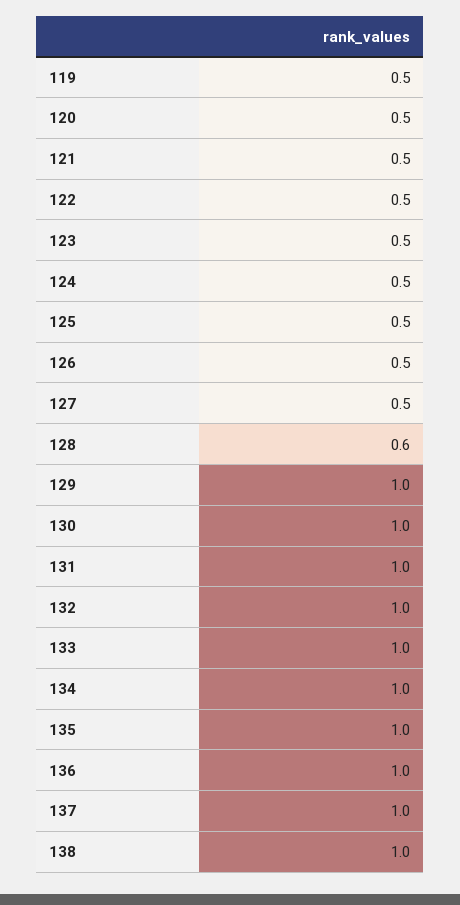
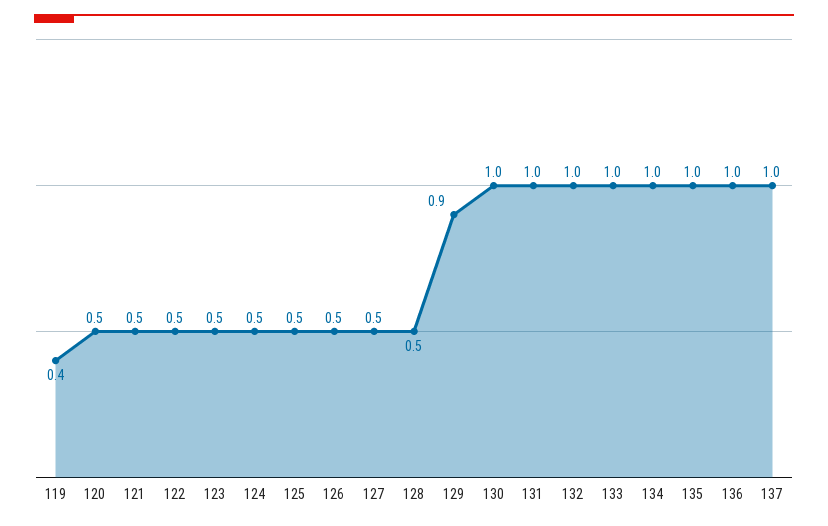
  {
-   "119": 0.5,
+   "119": 0.4,
    "120": 0.5,
    "121": 0.5,
    "122": 0.5,
    "123": 0.5,
    "124": 0.5,
    "125": 0.5,
    "126": 0.5,
    "127": 0.5,
-   "128": 0.6,
+   "128": 0.5,
-   "129": 1,
+   "129": 0.9,
    "130": 1,
    "131": 1,
    "132": 1,
    "133": 1,
    "134": 1,
    "135": 1,
    "136": 1,
-   "137": 1,
+   "137": 1
-   "138": 1
  }

